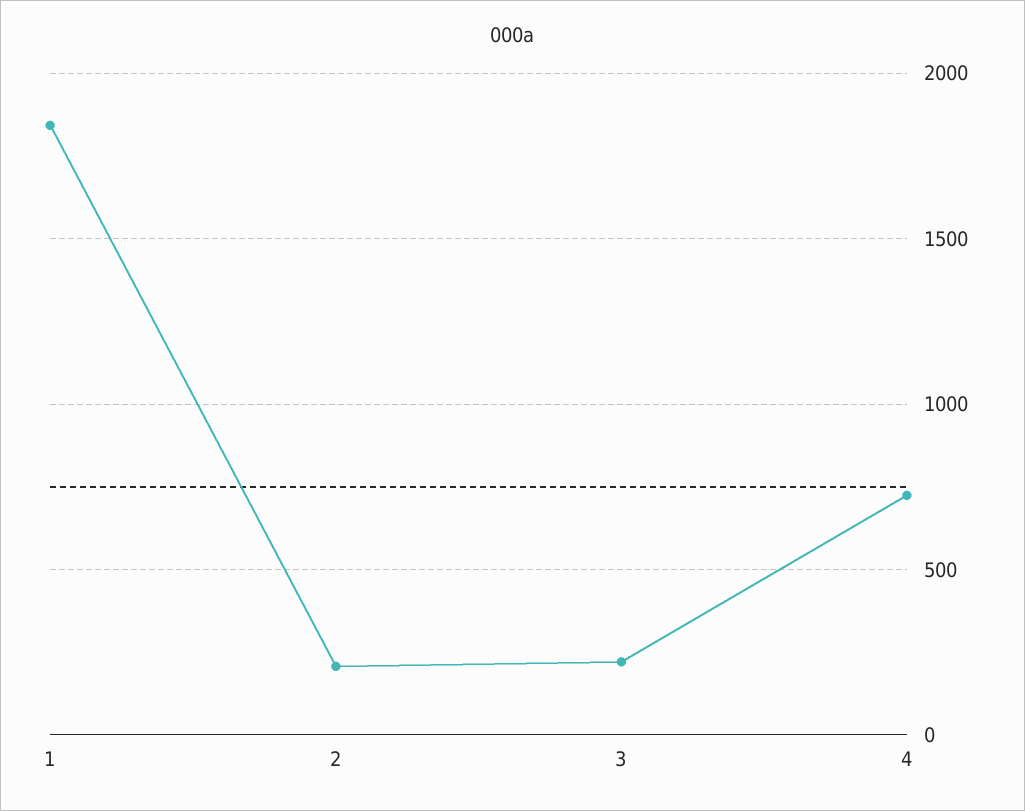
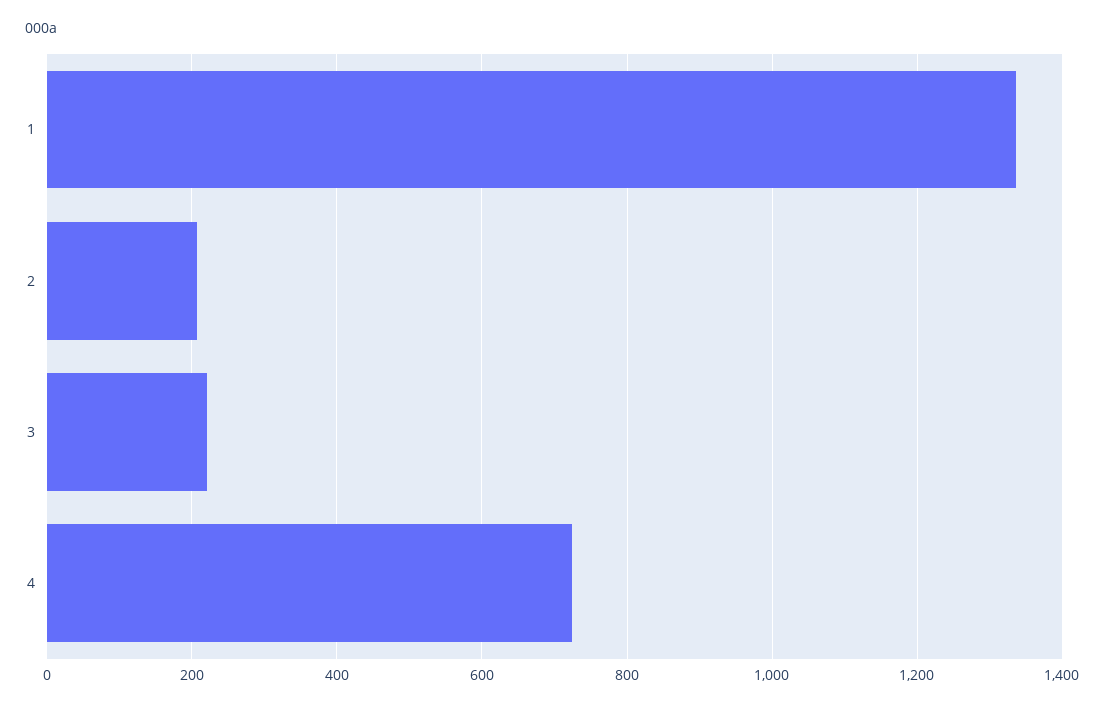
  {
-   "1": 1850,
+   "1": 1340,
    "2": 200,
    "3": 220,
    "4": 720
  }

